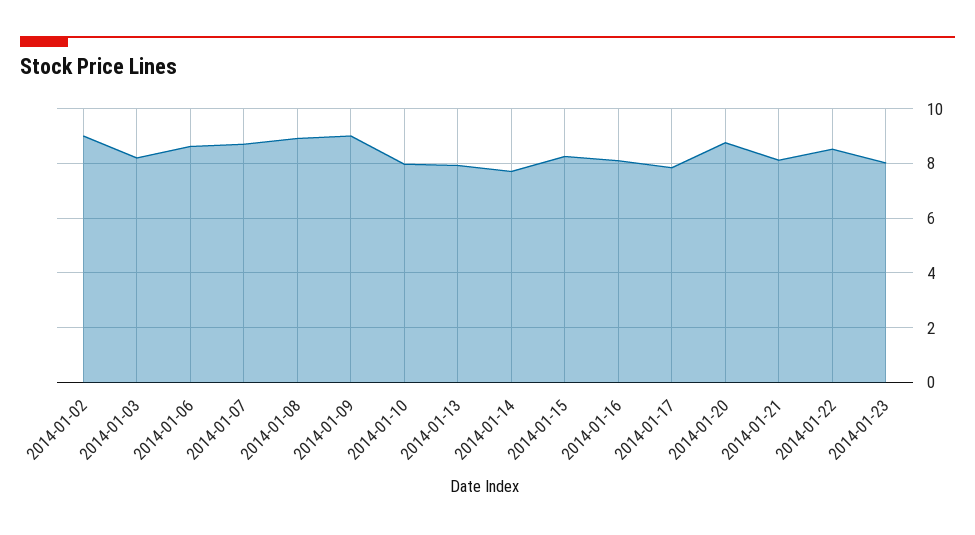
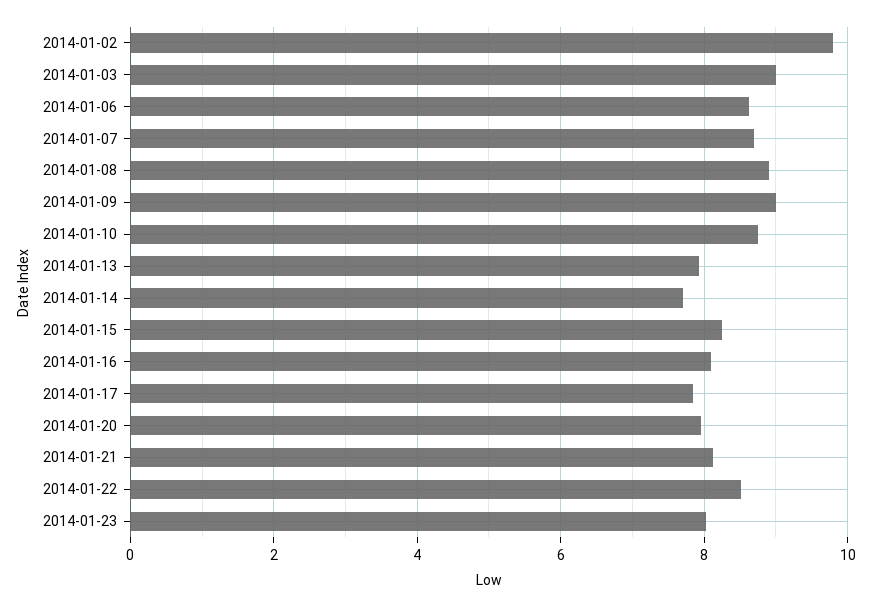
  {
-   "2014-01-02": 9,
+   "2014-01-02": 9.8,
-   "2014-01-03": 8.25,
+   "2014-01-03": 9,
    "2014-01-06": 8.6,
    "2014-01-07": 8.8,
    "2014-01-08": 9,
    "2014-01-09": 9,
-   "2014-01-10": 8,
+   "2014-01-10": 8.8,
    "2014-01-13": 8,
    "2014-01-14": 7.8,
    "2014-01-15": 8.2,
    "2014-01-16": 8.2,
    "2014-01-17": 7.8,
-   "2014-01-20": 8.75,
+   "2014-01-20": 8,
    "2014-01-21": 8.2,
    "2014-01-22": 8.6,
    "2014-01-23": 8
  }

